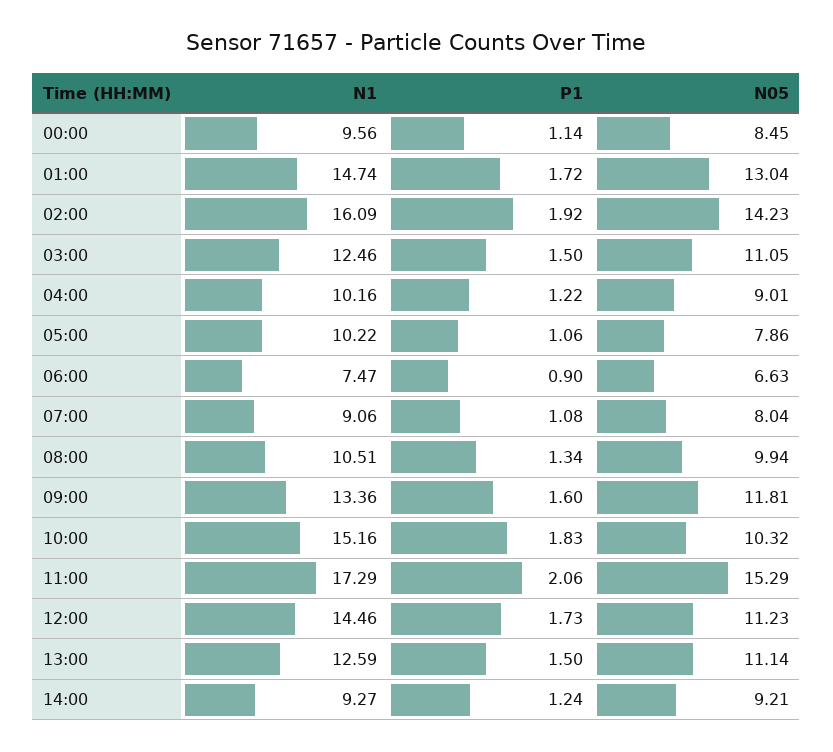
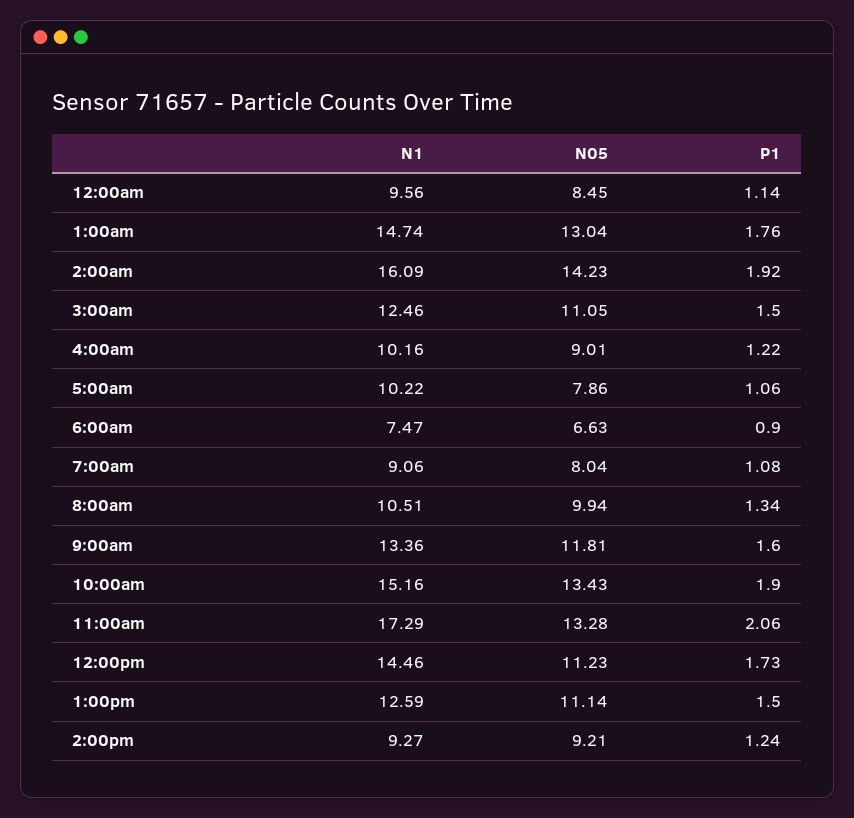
  {
    "N1": {
      "00:00": 9.56,
      "01:00": 14.74,
      "02:00": 16.09,
      "03:00": 12.46,
      "04:00": 10.16,
      "05:00": 10.22,
      "06:00": 7.47,
      "07:00": 9.06,
      "08:00": 10.51,
      "09:00": 13.36,
      "10:00": 15.16,
      "11:00": 17.29,
      "12:00": 14.46,
      "13:00": 12.59,
      "14:00": 9.27
    },
    "P1": {
      "00:00": 1.14,
-     "01:00": 1.72,
+     "01:00": 1.76,
      "02:00": 1.92,
      "03:00": 1.5,
      "04:00": 1.22,
      "05:00": 1.06,
      "06:00": 0.9,
      "07:00": 1.08,
      "08:00": 1.34,
      "09:00": 1.6,
-     "10:00": 1.83,
+     "10:00": 1.9,
      "11:00": 2.06,
      "12:00": 1.73,
      "13:00": 1.5,
      "14:00": 1.24
    },
    "N05": {
      "00:00": 8.45,
      "01:00": 13.04,
      "02:00": 14.23,
      "03:00": 11.05,
      "04:00": 9.01,
      "05:00": 7.86,
      "06:00": 6.63,
      "07:00": 8.04,
      "08:00": 9.94,
      "09:00": 11.81,
-     "10:00": 10.32,
+     "10:00": 13.43,
-     "11:00": 15.29,
+     "11:00": 13.28,
      "12:00": 11.23,
      "13:00": 11.14,
      "14:00": 9.21
    }
  }

